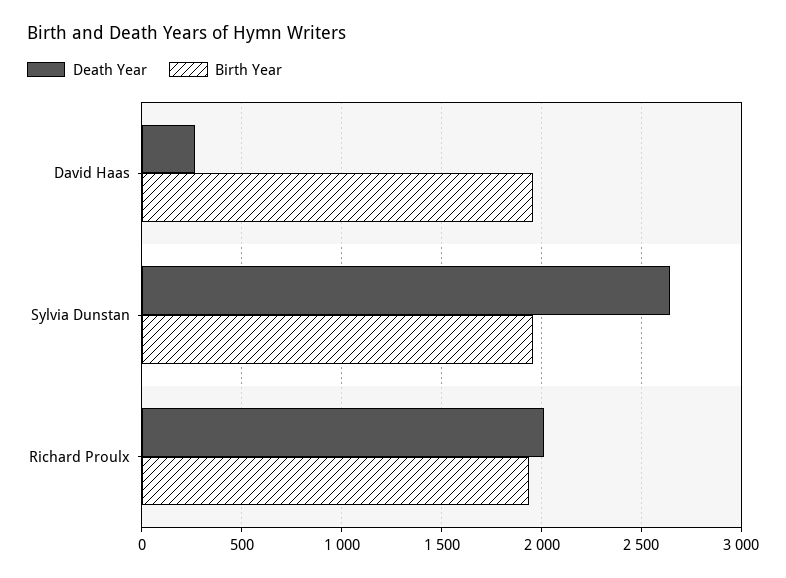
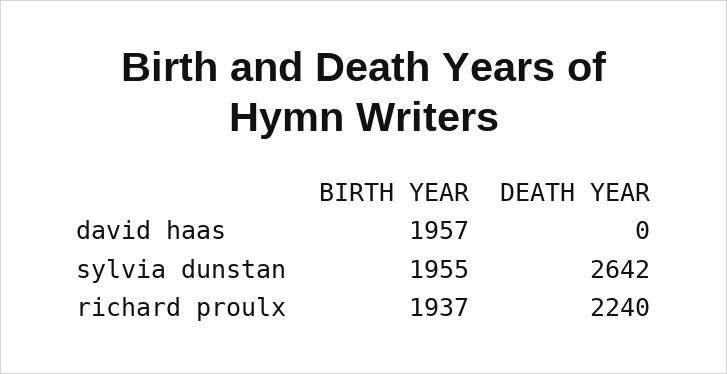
  {
    "Death Year": {
-     "David Haas": 250,
+     "David Haas": 0,
      "Sylvia Dunstan": 2642,
-     "Richard Proulx": 2000
+     "Richard Proulx": 2240
    },
    "Birth Year": {
      "David Haas": 1957,
      "Sylvia Dunstan": 1955,
      "Richard Proulx": 1937
    }
  }

